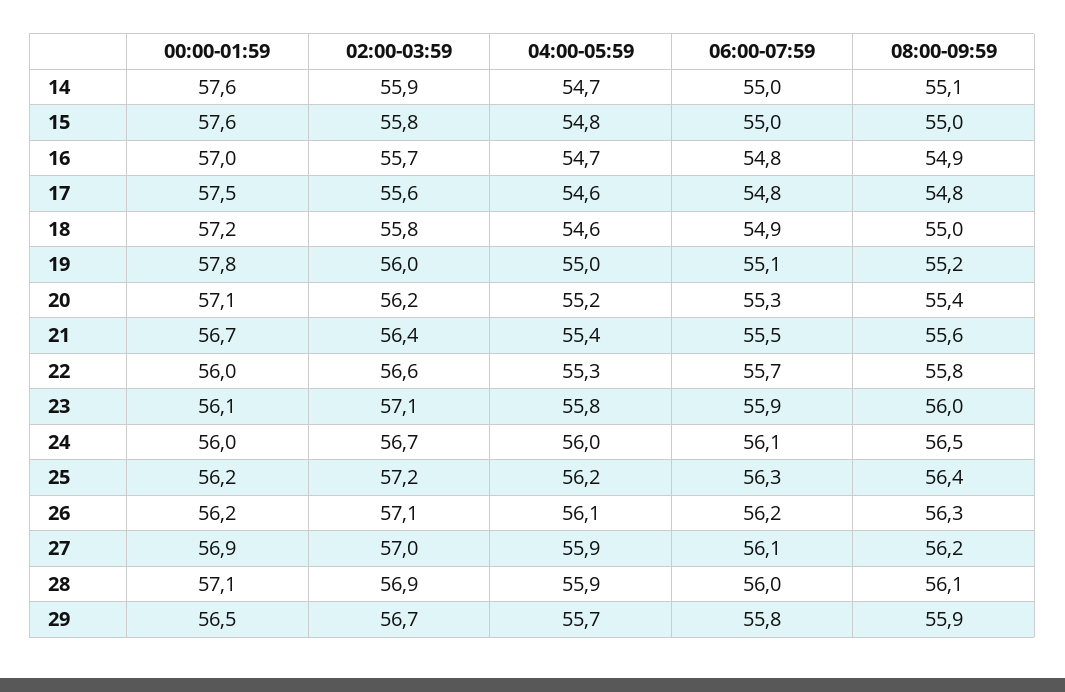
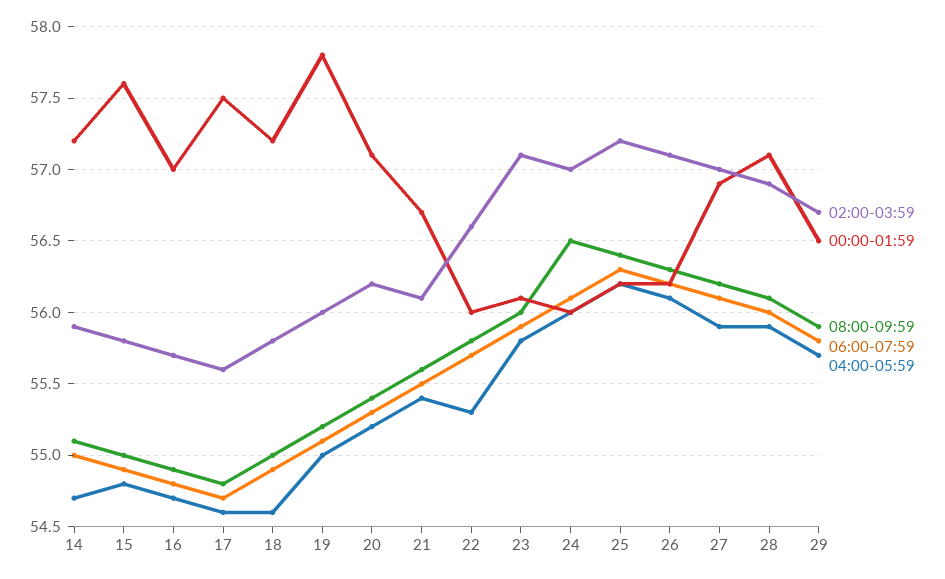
  {
    "00:00-01:59": {
-     "14": 57.6,
+     "14": 57.2,
      "15": 57.6,
      "16": 57,
      "17": 57.5,
      "18": 57.2,
      "19": 57.8,
      "20": 57.1,
      "21": 56.7,
      "22": 56,
      "23": 56.1,
      "24": 56,
      "25": 56.2,
      "26": 56.2,
      "27": 56.9,
      "28": 57.1,
      "29": 56.5
    },
    "02:00-03:59": {
      "14": 55.9,
      "15": 55.8,
      "16": 55.7,
      "17": 55.6,
      "18": 55.8,
      "19": 56,
      "20": 56.2,
-     "21": 56.4,
+     "21": 56.1,
      "22": 56.6,
      "23": 57.1,
-     "24": 56.7,
+     "24": 57,
      "25": 57.2,
      "26": 57.1,
      "27": 57,
      "28": 56.9,
      "29": 56.7
    },
    "04:00-05:59": {
      "14": 54.7,
      "15": 54.8,
      "16": 54.7,
      "17": 54.6,
      "18": 54.6,
      "19": 55,
      "20": 55.2,
      "21": 55.4,
      "22": 55.3,
      "23": 55.8,
      "24": 56,
      "25": 56.2,
      "26": 56.1,
      "27": 55.9,
      "28": 55.9,
      "29": 55.7
    },
    "06:00-07:59": {
      "14": 55,
-     "15": 55,
+     "15": 54.9,
      "16": 54.8,
-     "17": 54.8,
+     "17": 54.7,
      "18": 54.9,
      "19": 55.1,
      "20": 55.3,
      "21": 55.5,
      "22": 55.7,
      "23": 55.9,
      "24": 56.1,
      "25": 56.3,
      "26": 56.2,
      "27": 56.1,
      "28": 56,
      "29": 55.8
    },
    "08:00-09:59": {
      "14": 55.1,
      "15": 55,
      "16": 54.9,
      "17": 54.8,
      "18": 55,
      "19": 55.2,
      "20": 55.4,
      "21": 55.6,
      "22": 55.8,
      "23": 56,
      "24": 56.5,
      "25": 56.4,
      "26": 56.3,
      "27": 56.2,
      "28": 56.1,
      "29": 55.9
    }
  }

